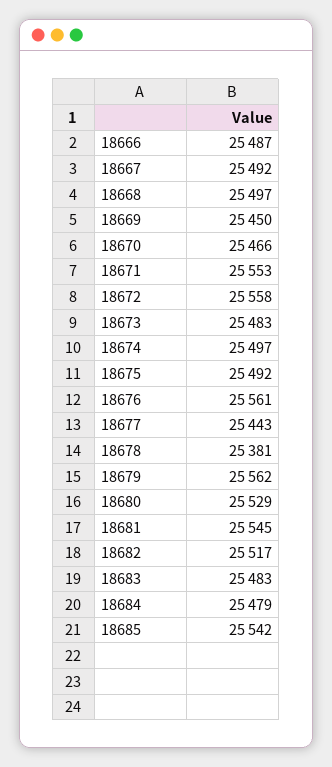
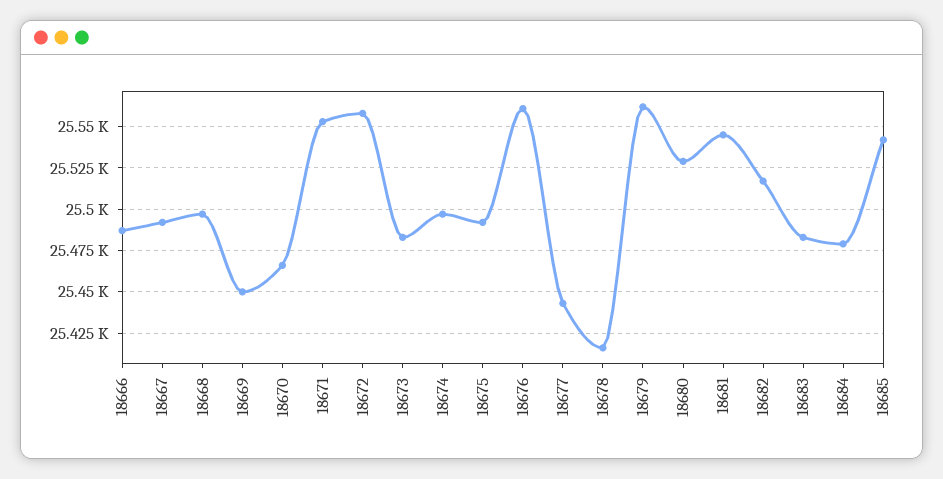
  {
    "18666": 25487,
    "18667": 25492,
    "18668": 25497,
    "18669": 25450,
    "18670": 25466,
    "18671": 25553,
    "18672": 25558,
    "18673": 25483,
    "18674": 25497,
    "18675": 25492,
    "18676": 25561,
    "18677": 25443,
-   "18678": 25381,
+   "18678": 25415,
    "18679": 25562,
    "18680": 25529,
    "18681": 25545,
    "18682": 25517,
    "18683": 25483,
    "18684": 25479,
    "18685": 25542
  }

